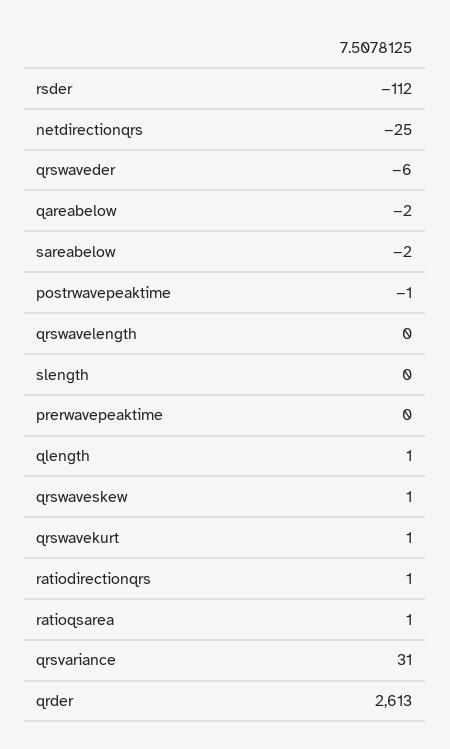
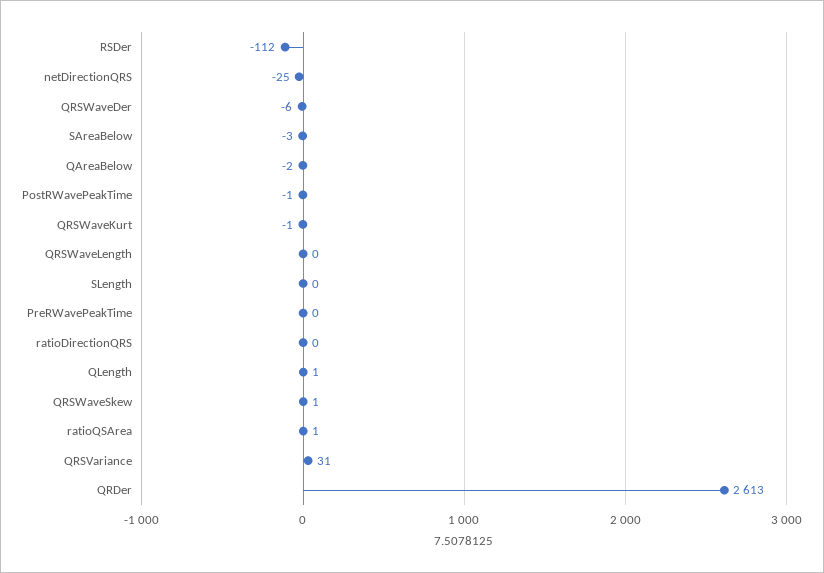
  {
    "rsder": -112,
    "netdirectionqrs": -25,
    "qrswaveder": -6,
    "qareabelow": -2,
-   "sareabelow": -2,
+   "sareabelow": -3,
    "postrwavepeaktime": -1,
    "qrswavelength": 0,
    "slength": 0,
    "prerwavepeaktime": 0,
    "qlength": 1,
    "qrswaveskew": 1,
-   "qrswavekurt": 1,
+   "qrswavekurt": -1,
-   "ratiodirectionqrs": 1,
+   "ratiodirectionqrs": 0,
    "ratioqsarea": 1,
    "qrsvariance": 31,
    "qrder": 2613
  }

